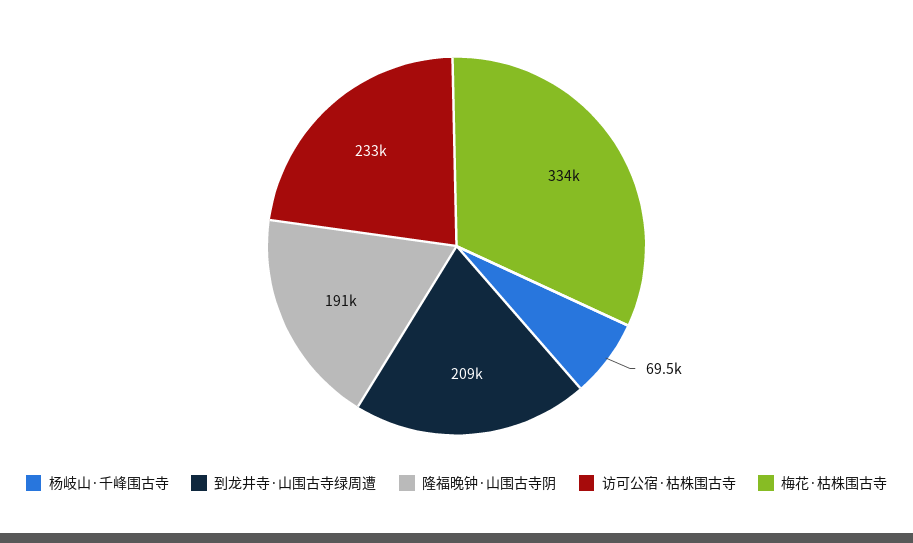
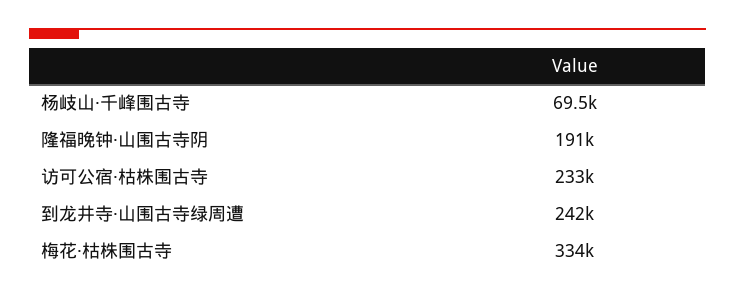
  {
    "杨岐山·千峰围古寺": 69500,
-   "到龙井寺·山围古寺绿周遭": 209000,
+   "到龙井寺·山围古寺绿周遭": 242000,
    "隆福晚钟·山围古寺阴": 191000,
    "访可公宿·枯株围古寺": 233000,
    "梅花·枯株围古寺": 334000
  }

